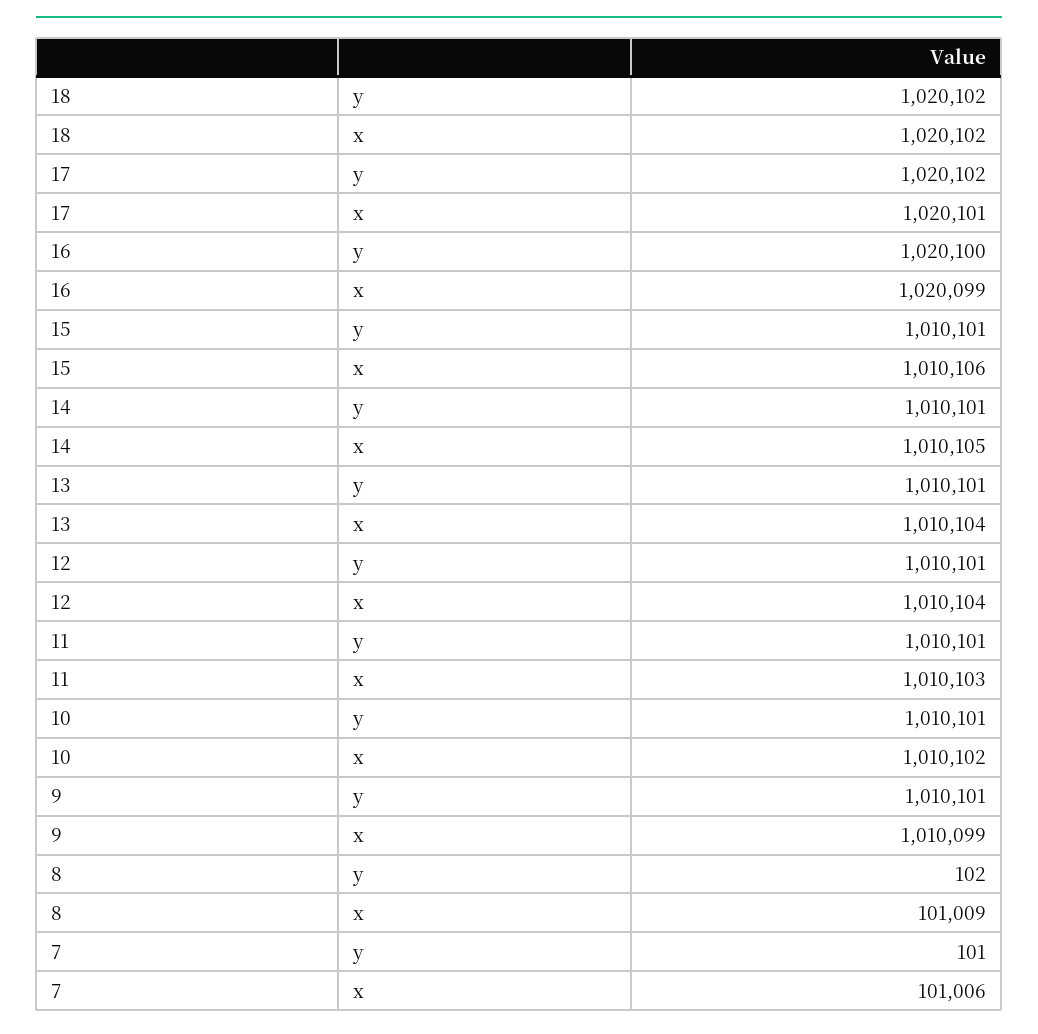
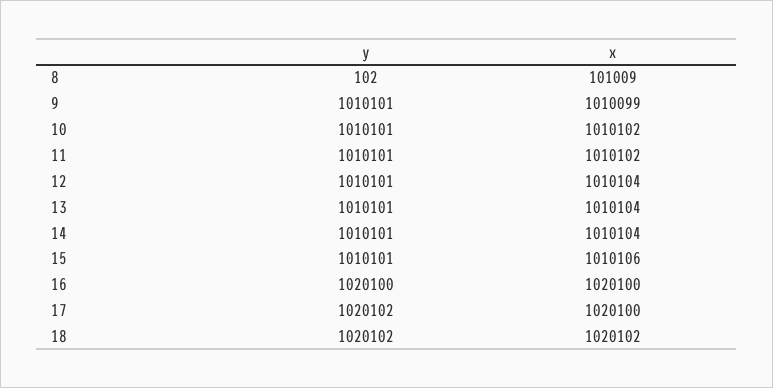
  {
    "18": {
      "y": 1020102,
      "x": 1020102
    },
    "17": {
      "y": 1020102,
-     "x": 1020101
+     "x": 1020100
    },
    "16": {
      "y": 1020100,
-     "x": 1020099
+     "x": 1020100
    },
    "15": {
      "y": 1010101,
      "x": 1010106
    },
    "14": {
      "y": 1010101,
-     "x": 1010105
+     "x": 1010104
    },
    "13": {
      "y": 1010101,
      "x": 1010104
    },
    "12": {
      "y": 1010101,
      "x": 1010104
    },
    "11": {
      "y": 1010101,
-     "x": 1010103
+     "x": 1010102
    },
    "10": {
      "y": 1010101,
      "x": 1010102
    },
    "9": {
      "y": 1010101,
      "x": 1010099
    },
    "8": {
      "y": 102,
      "x": 101009
-   },
+   }
-   "7": {
-     "y": 101,
-     "x": 101006
-   }
  }

